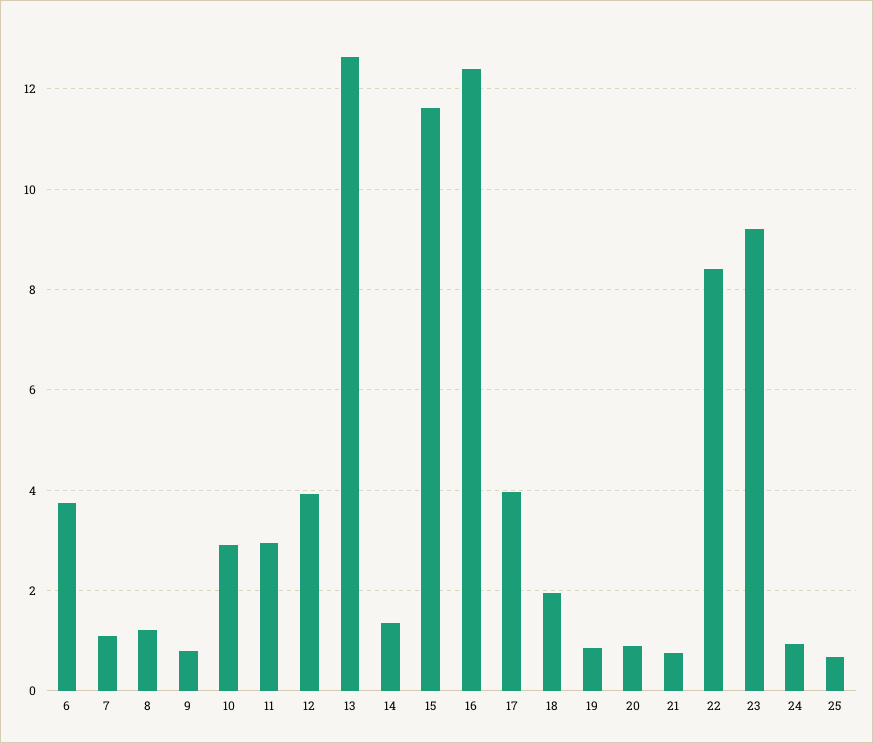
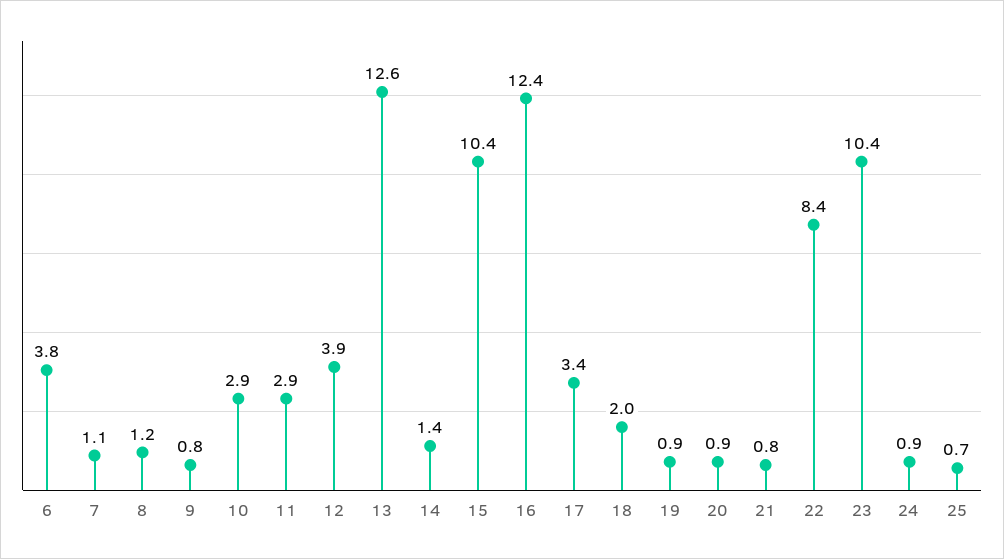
  {
    "6": 3.8,
    "7": 1.1,
    "8": 1.2,
    "9": 0.8,
    "10": 2.9,
    "11": 2.9,
    "12": 3.9,
    "13": 12.6,
    "14": 1.4,
-   "15": 11.6,
+   "15": 10.4,
    "16": 12.4,
-   "17": 4,
+   "17": 3.4,
    "18": 2,
    "19": 0.9,
    "20": 0.9,
    "21": 0.8,
    "22": 8.4,
-   "23": 9.2,
+   "23": 10.4,
    "24": 0.9,
    "25": 0.7
  }

